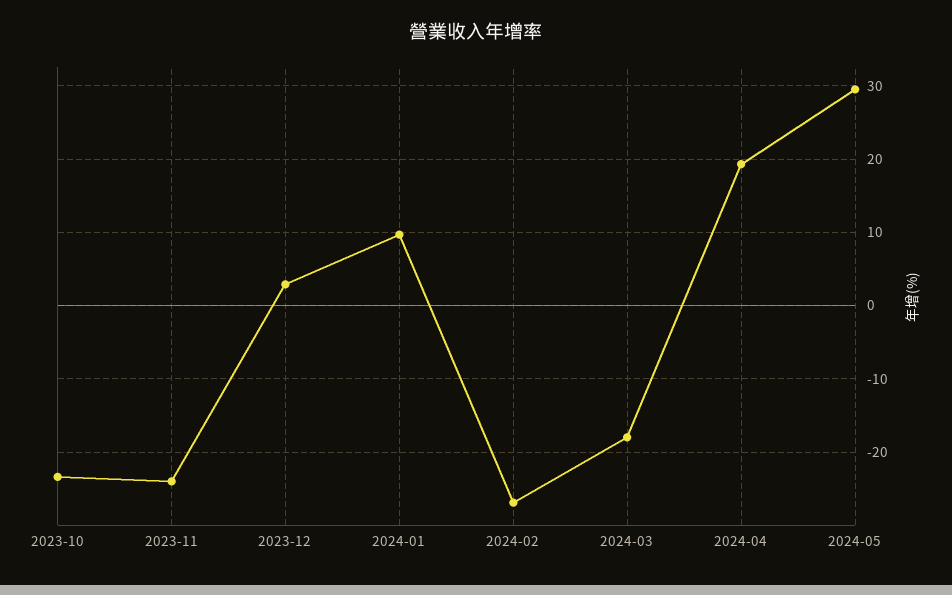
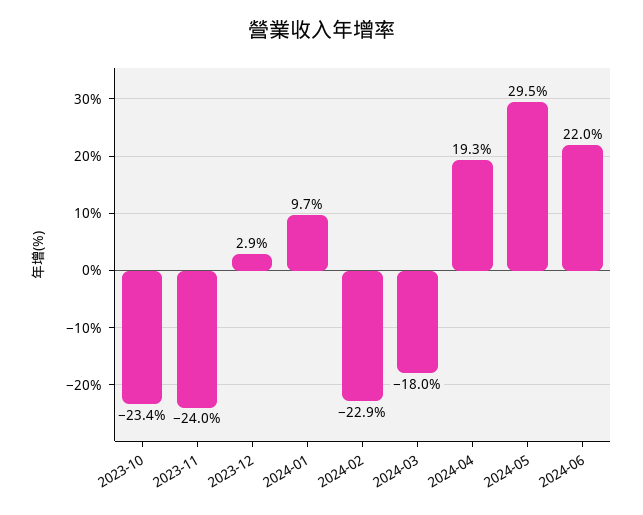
  {
    "2023-10": -23.4,
    "2023-11": -24,
    "2023-12": 2.9,
    "2024-01": 9.7,
-   "2024-02": -27,
+   "2024-02": -22.9,
    "2024-03": -18,
    "2024-04": 19.3,
-   "2024-05": 29.5
+   "2024-05": 29.5,
+   "2024-06": 22
  }

